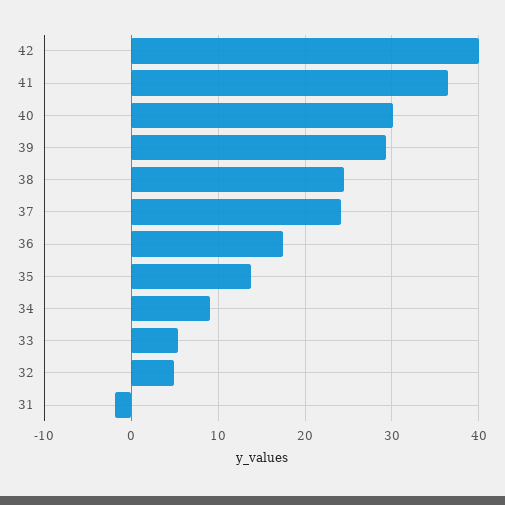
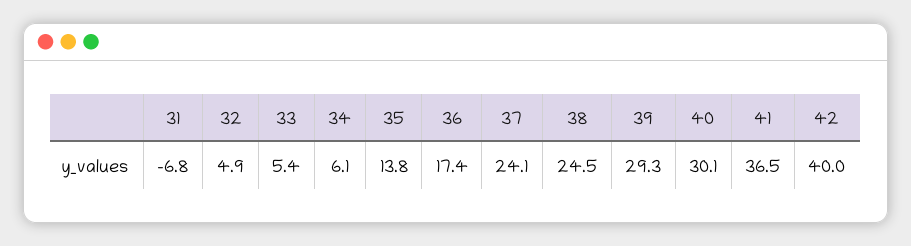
  {
    "42": 40,
    "41": 36.5,
    "40": 30.1,
    "39": 29.3,
    "38": 24.5,
    "37": 24.1,
    "36": 17.4,
    "35": 13.8,
-   "34": 9,
+   "34": 6.1,
    "33": 5.4,
    "32": 4.9,
-   "31": -2
+   "31": -6.8
  }

